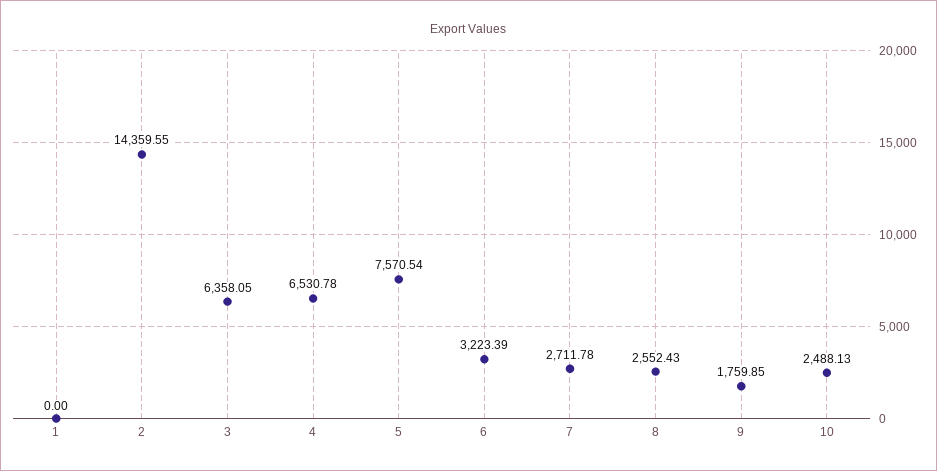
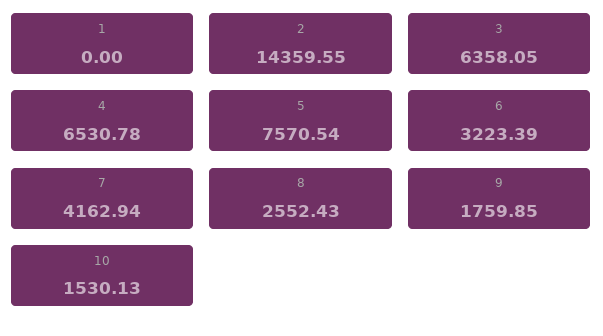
  {
    "1": 0,
    "2": 14359.55,
    "3": 6358.05,
    "4": 6530.78,
    "5": 7570.54,
    "6": 3223.39,
-   "7": 2711.78,
+   "7": 4162.94,
    "8": 2552.43,
    "9": 1759.85,
-   "10": 2488.13
+   "10": 1530.13
  }

